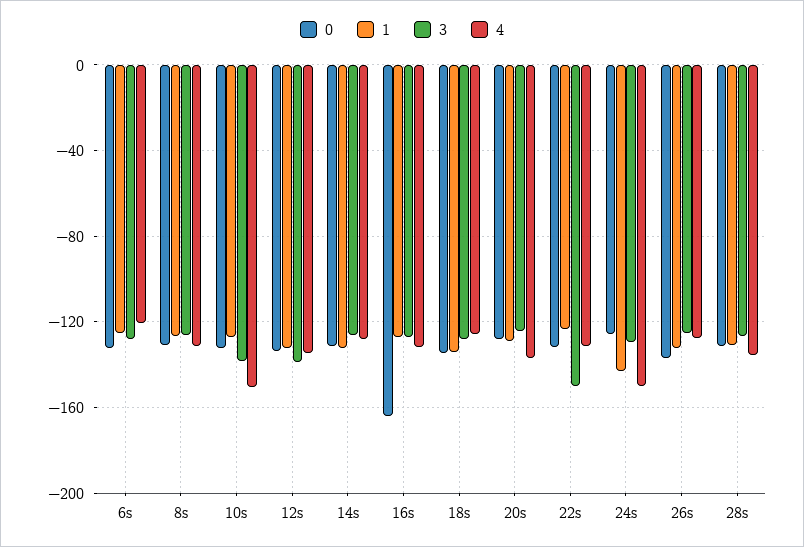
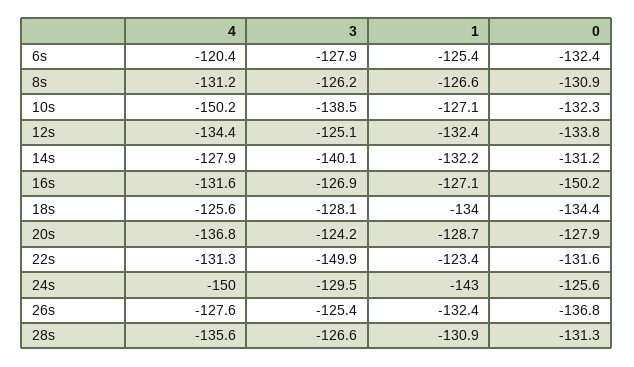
  {
    "0": {
      "6s": -132.4,
      "8s": -130.9,
      "10s": -132.3,
      "12s": -133.8,
      "14s": -131.2,
-     "16s": -165,
+     "16s": -150.2,
      "18s": -134.4,
      "20s": -127.9,
      "22s": -131.6,
      "24s": -125.6,
      "26s": -136.8,
      "28s": -131.3
    },
    "1": {
      "6s": -125.4,
      "8s": -126.6,
      "10s": -127.1,
      "12s": -132.4,
      "14s": -132.2,
      "16s": -127.1,
      "18s": -134,
      "20s": -128.7,
      "22s": -123.4,
      "24s": -143,
      "26s": -132.4,
      "28s": -130.9
    },
    "3": {
      "6s": -127.9,
      "8s": -126.2,
      "10s": -138.5,
-     "12s": -140,
+     "12s": -125.1,
-     "14s": -125,
+     "14s": -140.1,
      "16s": -126.9,
      "18s": -128.1,
      "20s": -124.2,
      "22s": -149.9,
      "24s": -129.5,
      "26s": -125.4,
      "28s": -126.6
    },
    "4": {
      "6s": -120.4,
      "8s": -131.2,
      "10s": -150.2,
      "12s": -134.4,
      "14s": -127.9,
      "16s": -131.6,
      "18s": -125.6,
      "20s": -136.8,
      "22s": -131.3,
      "24s": -150,
      "26s": -127.6,
      "28s": -135.6
    }
  }

